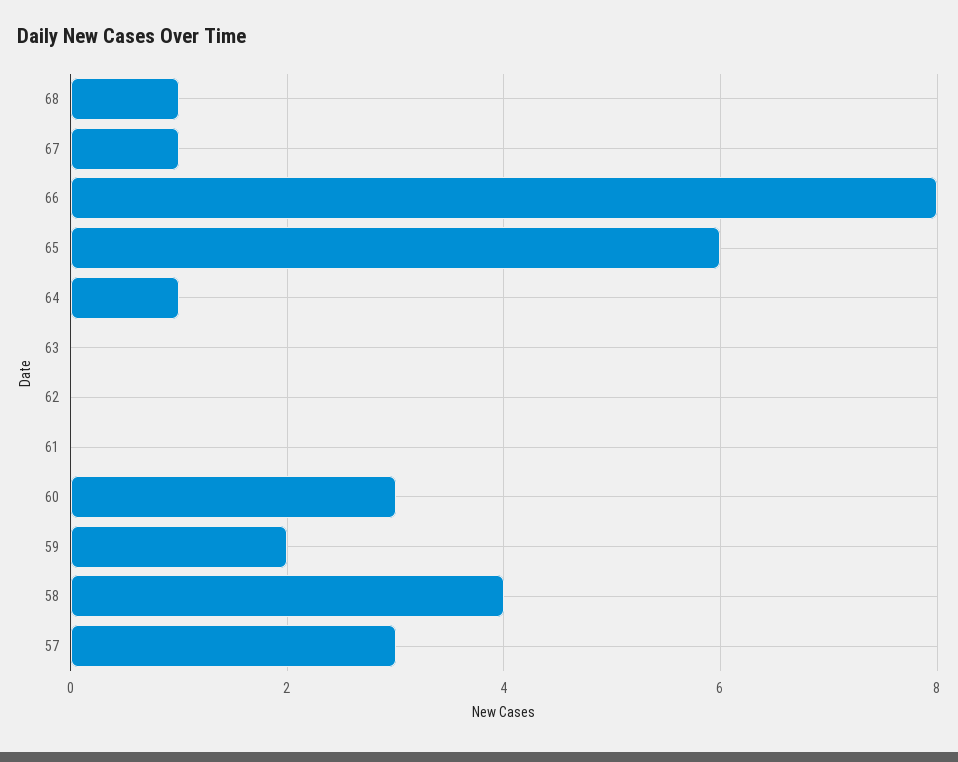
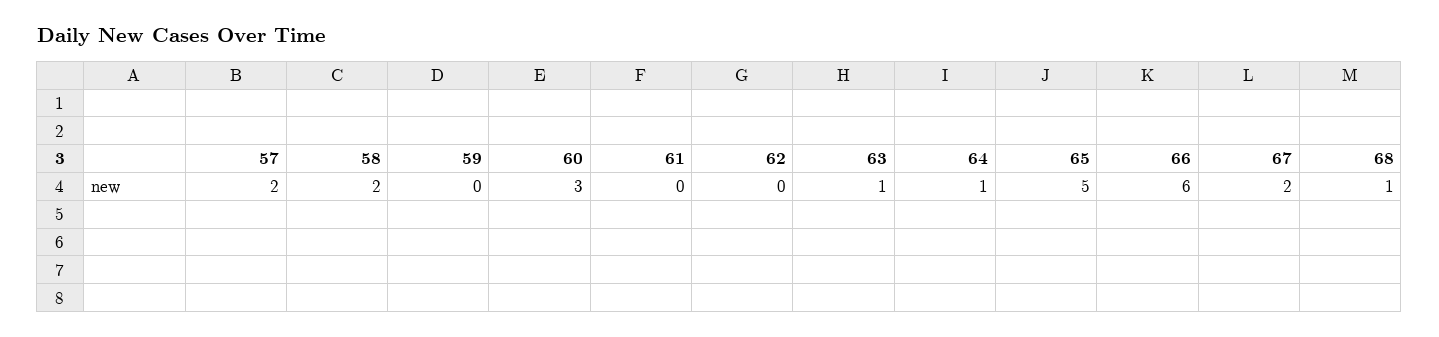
  {
    "68": 1,
-   "67": 1,
+   "67": 2,
-   "66": 8,
+   "66": 6,
-   "65": 6,
+   "65": 5,
    "64": 1,
-   "63": 0,
+   "63": 1,
    "62": 0,
    "61": 0,
    "60": 3,
-   "59": 2,
+   "59": 0,
-   "58": 4,
+   "58": 2,
-   "57": 3
+   "57": 2
  }

